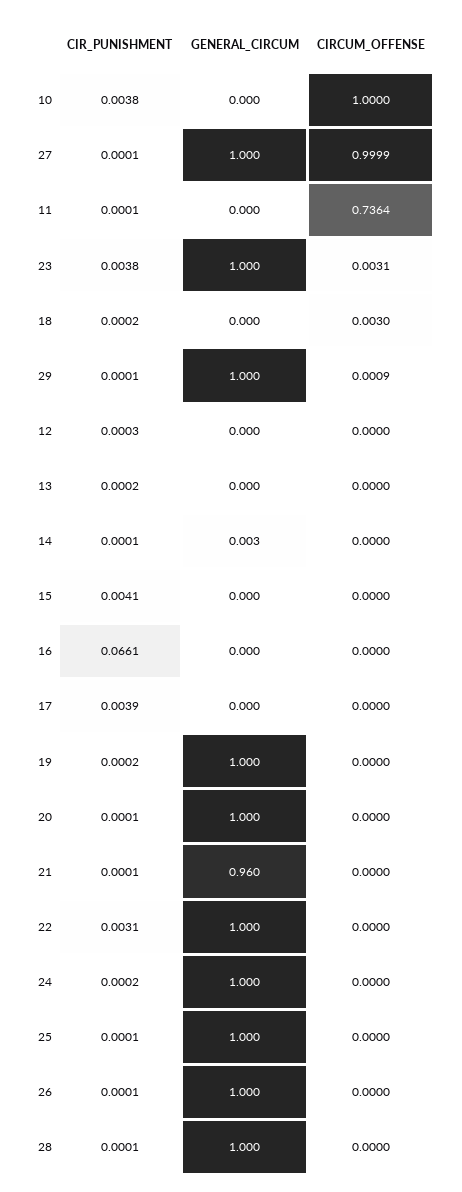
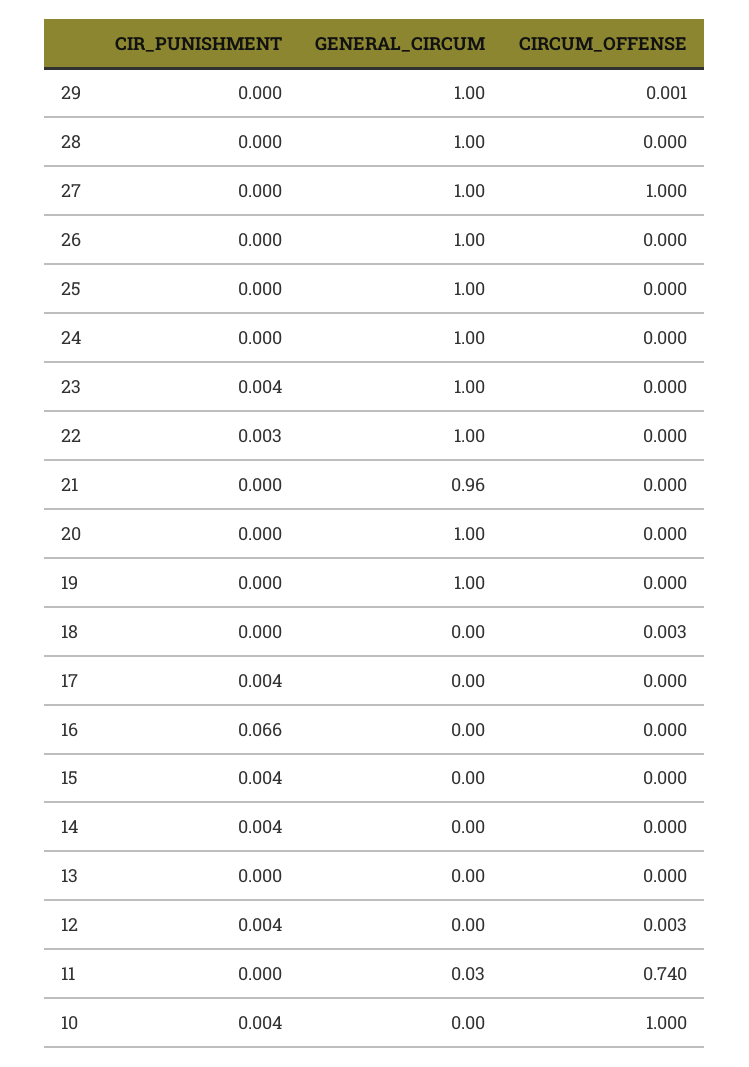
  {
    "CIR_PUNISHMENT": {
      "10": 0.0038,
      "27": 0.0001,
      "11": 0.0001,
      "23": 0.0038,
      "18": 0.0002,
      "29": 0.0001,
-     "12": 0.0003,
+     "12": 0.004,
      "13": 0.0002,
-     "14": 0.0001,
+     "14": 0.004,
      "15": 0.0041,
      "16": 0.0661,
      "17": 0.0039,
      "19": 0.0002,
      "20": 0.0001,
      "21": 0.0001,
      "22": 0.0031,
      "24": 0.0002,
      "25": 0.0001,
      "26": 0.0001,
      "28": 0.0001
    },
    "GENERAL_CIRCUM": {
      "10": 0,
      "27": 1,
-     "11": 0,
+     "11": 0.03,
      "23": 1,
      "18": 0,
      "29": 1,
      "12": 0,
      "13": 0,
      "14": 0.003,
      "15": 0,
      "16": 0,
      "17": 0,
      "19": 1,
      "20": 1,
      "21": 0.96,
      "22": 1,
      "24": 1,
      "25": 1,
      "26": 1,
      "28": 1
    },
    "CIRCUM_OFFENSE": {
      "10": 1,
      "27": 0.9999,
-     "11": 0.7364,
+     "11": 0.74,
-     "23": 0.0031,
+     "23": 0,
      "18": 0.003,
      "29": 0.0009,
-     "12": 0,
+     "12": 0.003,
      "13": 0,
      "14": 0,
      "15": 0,
      "16": 0,
      "17": 0,
      "19": 0,
      "20": 0,
      "21": 0,
      "22": 0,
      "24": 0,
      "25": 0,
      "26": 0,
      "28": 0
    }
  }

